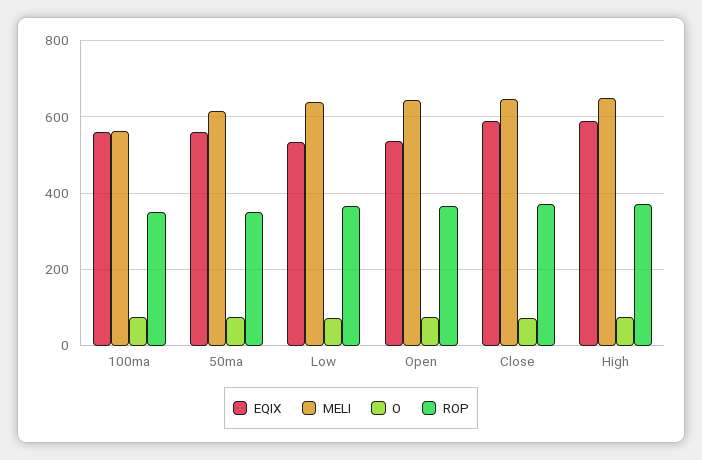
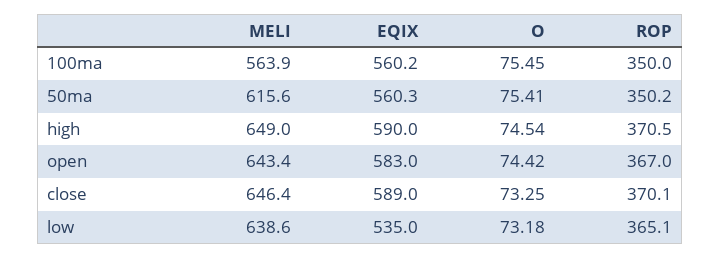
  {
    "EQIX": {
      "100ma": 560.2,
      "50ma": 560.3,
      "Low": 535,
-     "Open": 540,
+     "Open": 583,
      "Close": 589,
      "High": 590
    },
    "MELI": {
      "100ma": 563.9,
      "50ma": 615.6,
      "Low": 638.6,
      "Open": 643.4,
      "Close": 646.4,
      "High": 649
    },
    "O": {
      "100ma": 75.45,
      "50ma": 75.41,
      "Low": 73.18,
      "Open": 74.42,
      "Close": 73.25,
      "High": 74.54
    },
    "ROP": {
      "100ma": 350,
      "50ma": 350.2,
      "Low": 365.1,
      "Open": 367,
      "Close": 370.1,
      "High": 370.5
    }
  }

